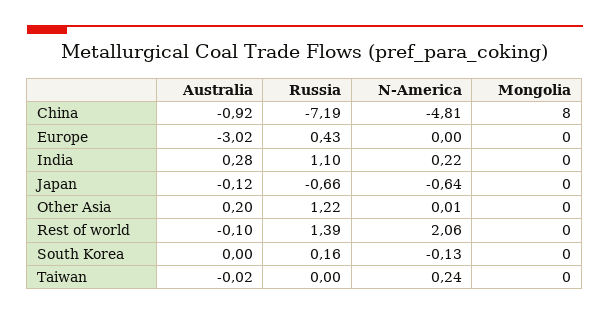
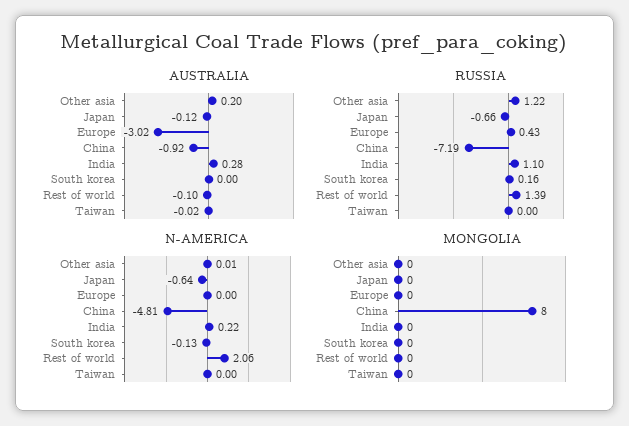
  {
    "Australia": {
      "China": -0.92,
      "Europe": -3.02,
      "India": 0.28,
      "Japan": -0.12,
      "Other Asia": 0.2,
      "Rest of world": -0.1,
      "South Korea": 0,
      "Taiwan": -0.02
    },
    "Russia": {
      "China": -7.19,
      "Europe": 0.43,
      "India": 1.1,
      "Japan": -0.66,
      "Other Asia": 1.22,
      "Rest of world": 1.39,
      "South Korea": 0.16,
      "Taiwan": 0
    },
    "N-America": {
      "China": -4.81,
      "Europe": 0,
      "India": 0.22,
      "Japan": -0.64,
      "Other Asia": 0.01,
      "Rest of world": 2.06,
      "South Korea": -0.13,
-     "Taiwan": 0.24
+     "Taiwan": 0
    },
    "Mongolia": {
      "China": 8,
      "Europe": 0,
      "India": 0,
      "Japan": 0,
      "Other Asia": 0,
      "Rest of world": 0,
      "South Korea": 0,
      "Taiwan": 0
    }
  }

